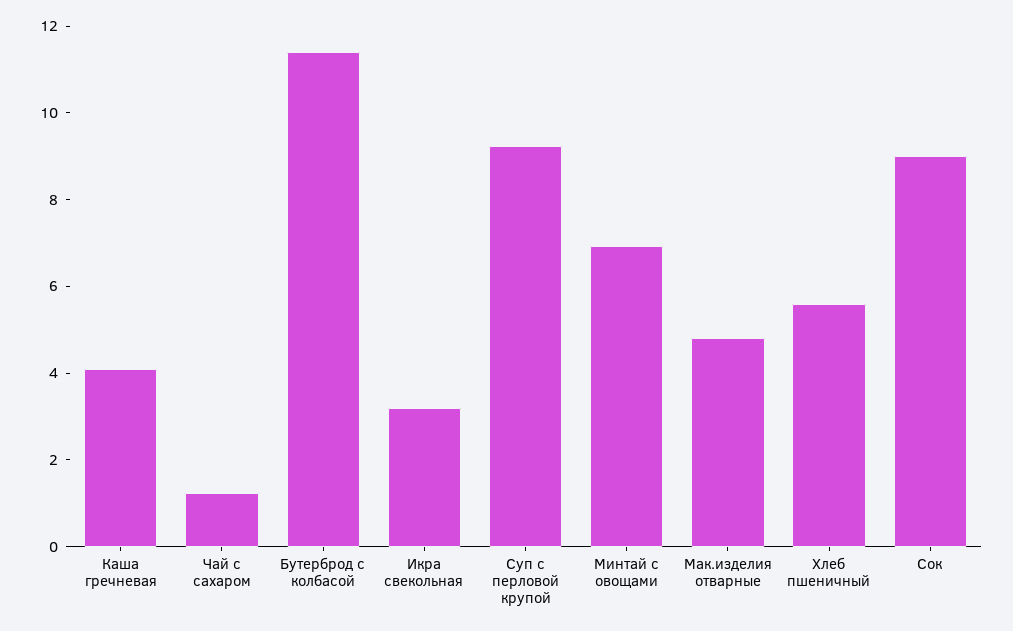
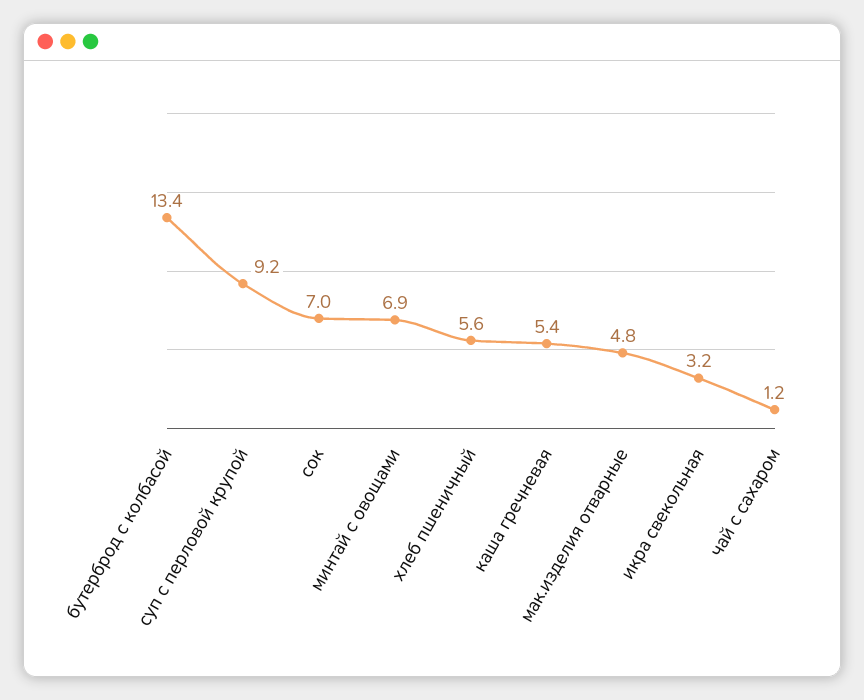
  {
-   "Каша гречневая": 4,
+   "Каша гречневая": 5.4,
    "Чай с сахаром": 1.2,
-   "Бутерброд с колбасой": 11.5,
+   "Бутерброд с колбасой": 13.4,
    "Икра свекольная": 3.2,
    "Суп с перловой крупой": 9.2,
    "Минтай с овощами": 6.9,
    "Мак.изделия отварные": 4.8,
    "Хлеб пшеничный": 5.6,
-   "Сок": 9
+   "Сок": 7
  }

